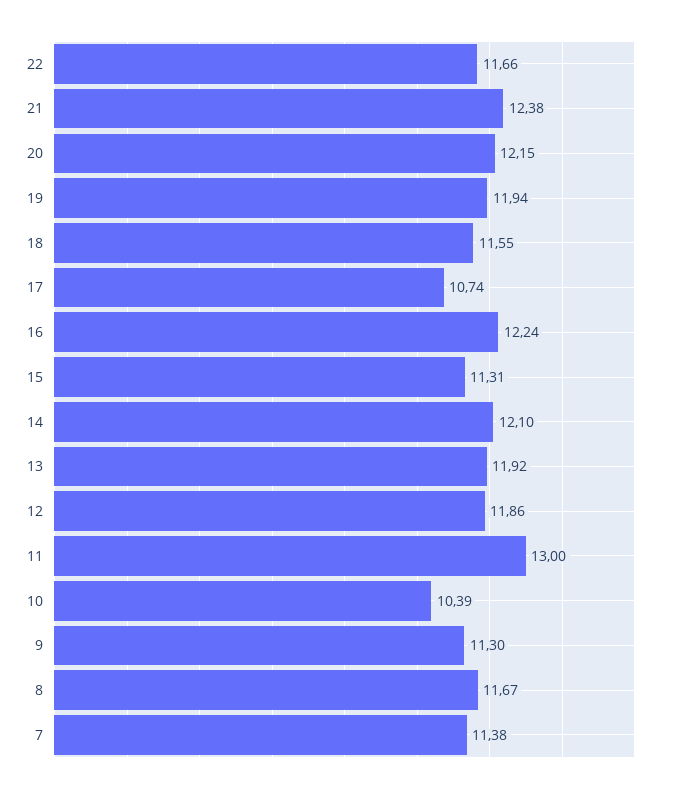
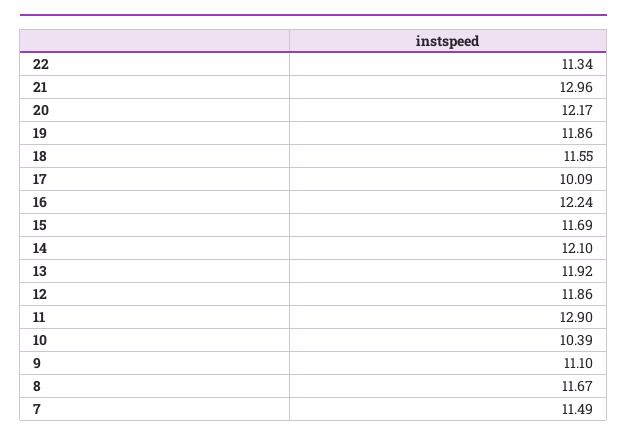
  {
-   "22": 11.66,
+   "22": 11.34,
-   "21": 12.38,
+   "21": 12.96,
-   "20": 12.15,
+   "20": 12.17,
-   "19": 11.94,
+   "19": 11.86,
    "18": 11.55,
-   "17": 10.74,
+   "17": 10.09,
    "16": 12.24,
-   "15": 11.31,
+   "15": 11.69,
    "14": 12.1,
    "13": 11.92,
    "12": 11.86,
-   "11": 13,
+   "11": 12.9,
    "10": 10.39,
-   "9": 11.3,
+   "9": 11.1,
    "8": 11.67,
-   "7": 11.38
+   "7": 11.49
  }

